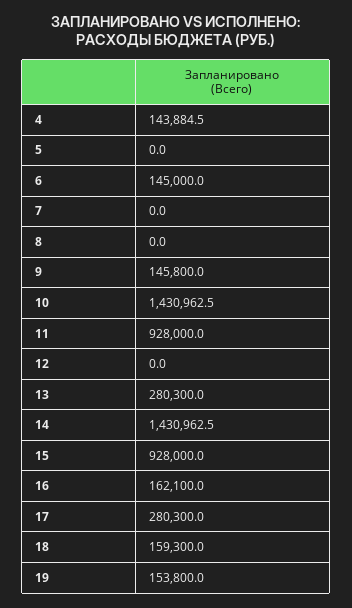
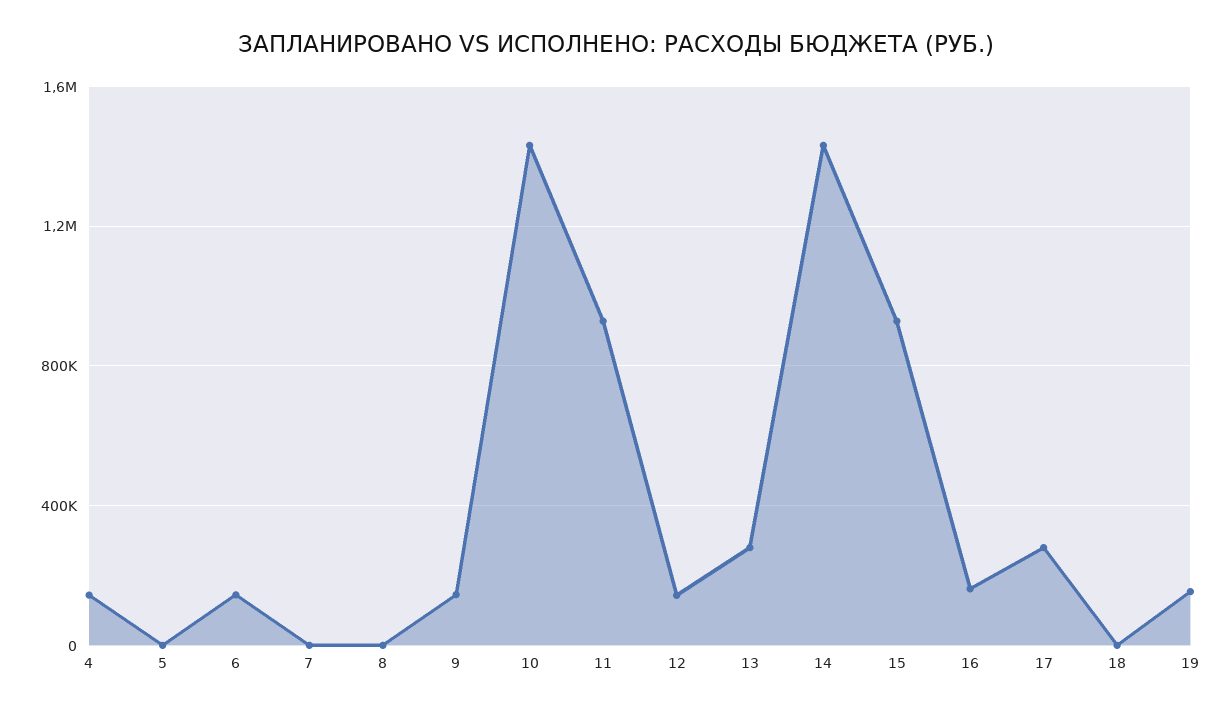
  {
    "4": 143884.5,
    "5": 0,
    "6": 145000,
    "7": 0,
    "8": 0,
    "9": 145800,
    "10": 1430962.5,
    "11": 928000,
-   "12": 0,
+   "12": 150000,
    "13": 280300,
    "14": 1430962.5,
    "15": 928000,
    "16": 162100,
    "17": 280300,
-   "18": 159300,
+   "18": 0,
    "19": 153800
  }

